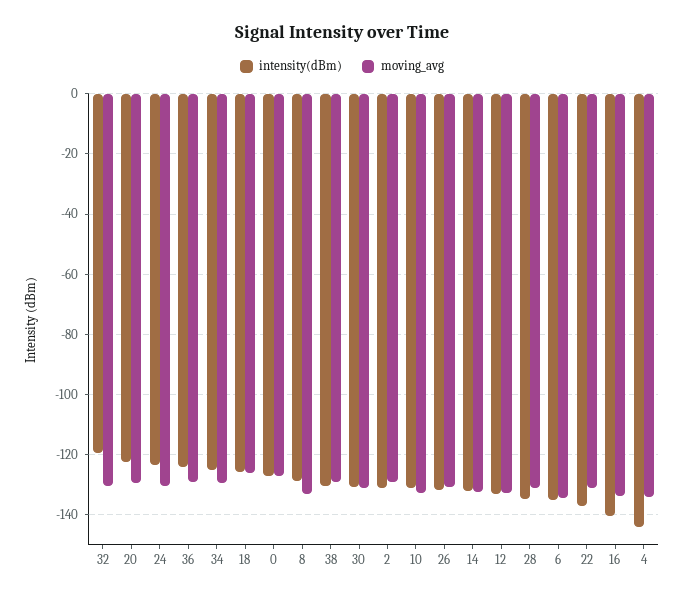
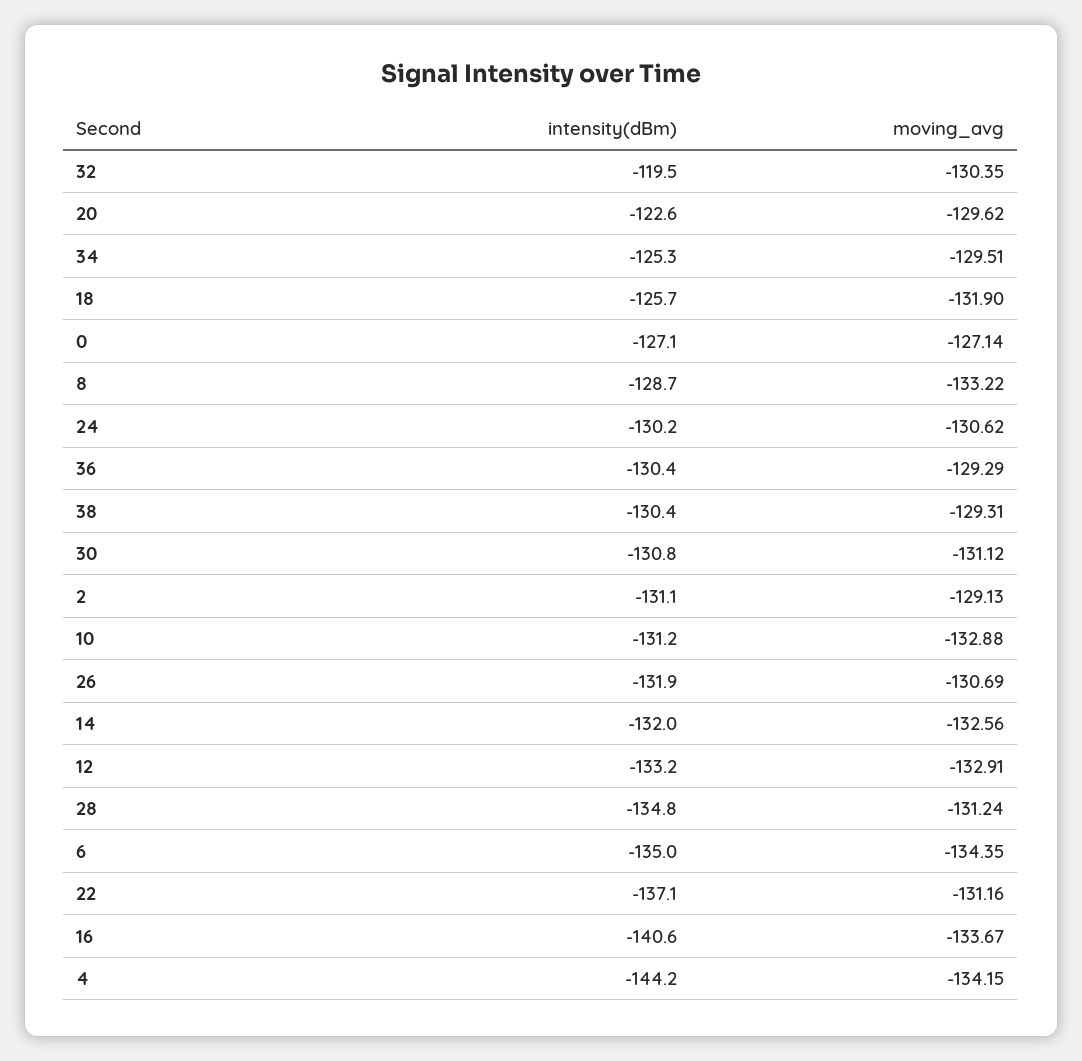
  {
    "intensity(dBm)": {
      "32": -119.5,
      "20": -122.6,
-     "24": -124,
+     "24": -130.2,
-     "36": -124,
+     "36": -130.4,
      "34": -125.3,
      "18": -125.7,
      "0": -127.1,
      "8": -128.7,
      "38": -130.4,
      "30": -130.8,
      "2": -131.1,
      "10": -131.2,
      "26": -131.9,
      "14": -132,
      "12": -133.2,
      "28": -134.8,
      "6": -135,
      "22": -137.1,
      "16": -140.6,
      "4": -144.2
    },
    "moving_avg": {
      "32": -130.35,
      "20": -129.62,
      "24": -130.62,
      "36": -129.29,
      "34": -129.51,
-     "18": -126,
+     "18": -131.9,
      "0": -127.14,
      "8": -133.22,
      "38": -129.31,
      "30": -131.12,
      "2": -129.13,
      "10": -132.88,
      "26": -130.69,
      "14": -132.56,
      "12": -132.91,
      "28": -131.24,
      "6": -134.35,
      "22": -131.16,
      "16": -133.67,
      "4": -134.15
    }
  }

